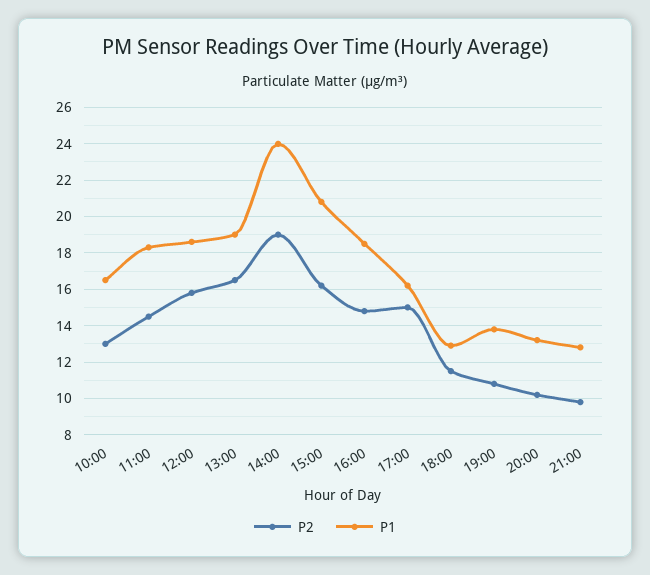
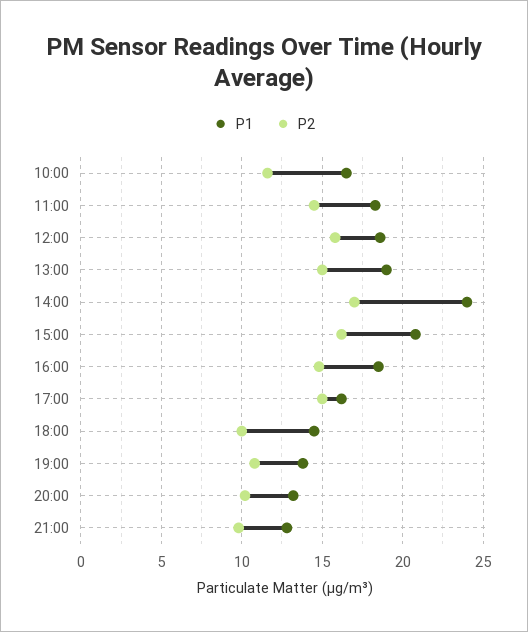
  {
    "P2": {
-     "10:00": 13,
+     "10:00": 11.5,
      "11:00": 14.5,
      "12:00": 16,
-     "13:00": 16.5,
+     "13:00": 15,
-     "14:00": 19,
+     "14:00": 17,
      "15:00": 16,
      "16:00": 15,
      "17:00": 15,
-     "18:00": 11.5,
+     "18:00": 10,
      "19:00": 11,
      "20:00": 10,
      "21:00": 10
    },
    "P1": {
      "10:00": 16.5,
      "11:00": 18.5,
      "12:00": 18.5,
      "13:00": 19,
      "14:00": 24,
      "15:00": 21,
      "16:00": 18.5,
      "17:00": 16,
-     "18:00": 13,
+     "18:00": 14.5,
      "19:00": 14,
      "20:00": 13,
      "21:00": 13
    }
  }

